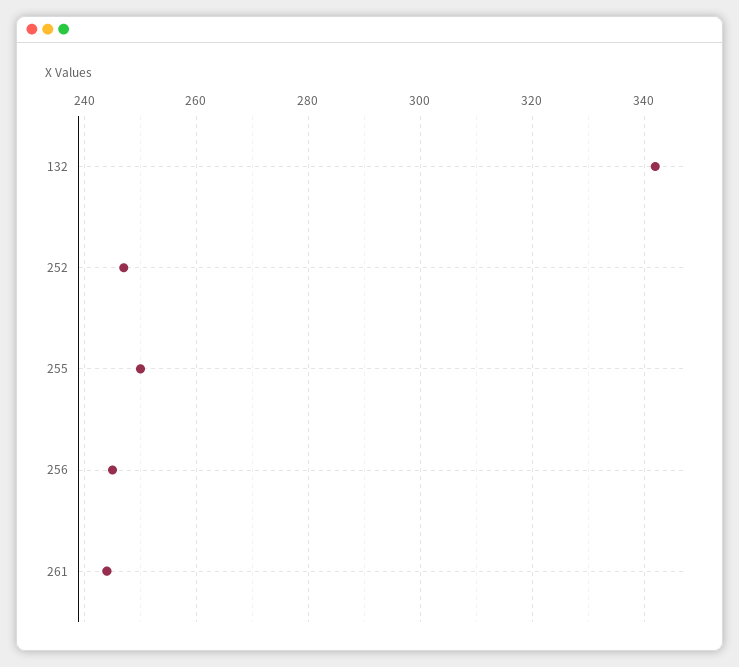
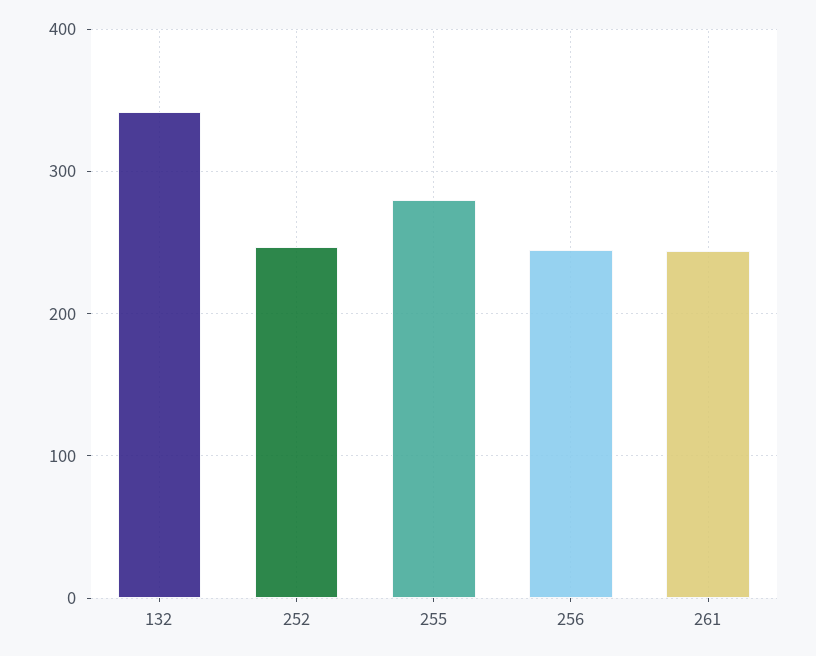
  {
    "132": 340,
    "252": 245,
-   "255": 250,
+   "255": 280,
    "256": 245,
    "261": 245
  }

